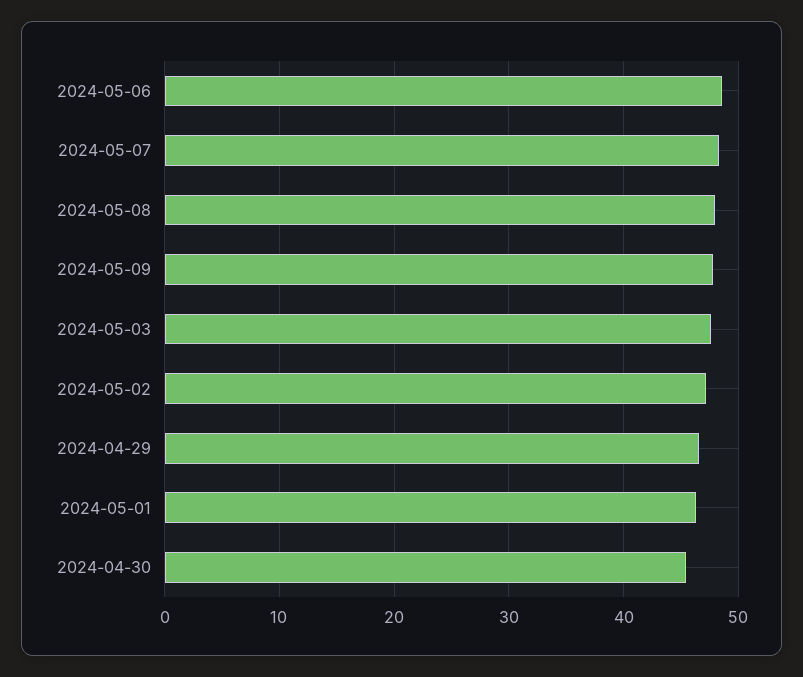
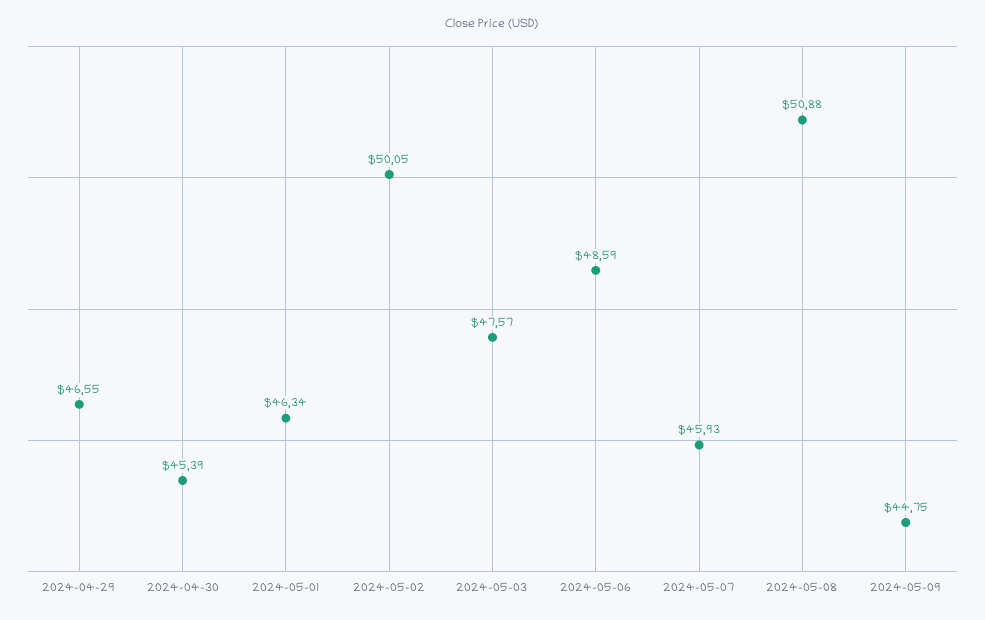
  {
    "2024-05-06": 48.59,
-   "2024-05-07": 48,
+   "2024-05-07": 45.93,
-   "2024-05-08": 48,
+   "2024-05-08": 50.88,
-   "2024-05-09": 48,
+   "2024-05-09": 44.75,
    "2024-05-03": 47.57,
-   "2024-05-02": 47,
+   "2024-05-02": 50.05,
    "2024-04-29": 46.55,
    "2024-05-01": 46.34,
    "2024-04-30": 45.39
  }

